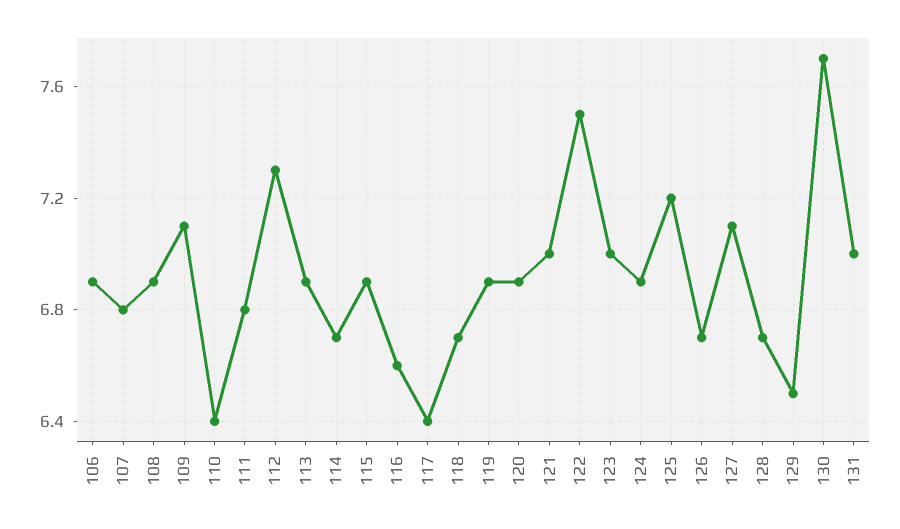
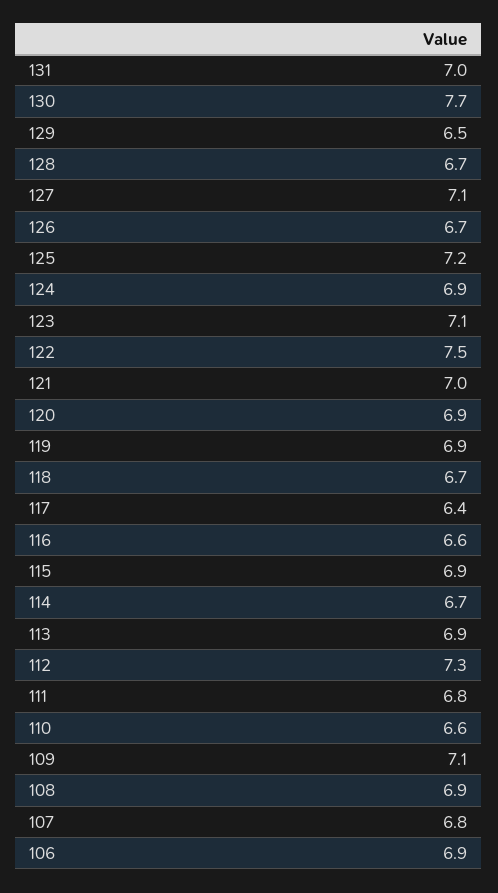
  {
    "106": 6.9,
    "107": 6.8,
    "108": 6.9,
    "109": 7.1,
-   "110": 6.4,
+   "110": 6.6,
    "111": 6.8,
    "112": 7.3,
    "113": 6.9,
    "114": 6.7,
    "115": 6.9,
    "116": 6.6,
    "117": 6.4,
    "118": 6.7,
    "119": 6.9,
    "120": 6.9,
    "121": 7,
    "122": 7.5,
-   "123": 7,
+   "123": 7.1,
    "124": 6.9,
    "125": 7.2,
    "126": 6.7,
    "127": 7.1,
    "128": 6.7,
    "129": 6.5,
    "130": 7.7,
    "131": 7
  }

